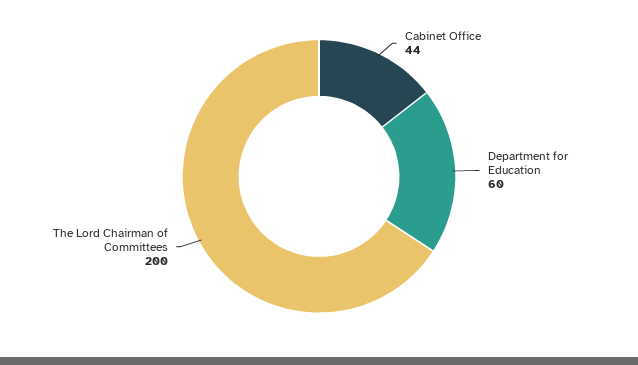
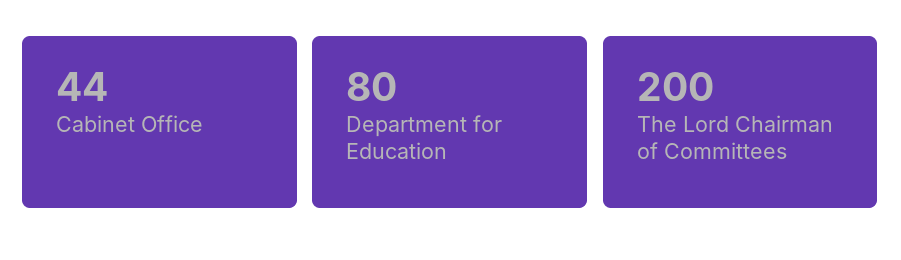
  {
    "Cabinet Office": 44,
-   "Department for Education": 60,
+   "Department for Education": 80,
    "The Lord Chairman of Committees": 200
  }

